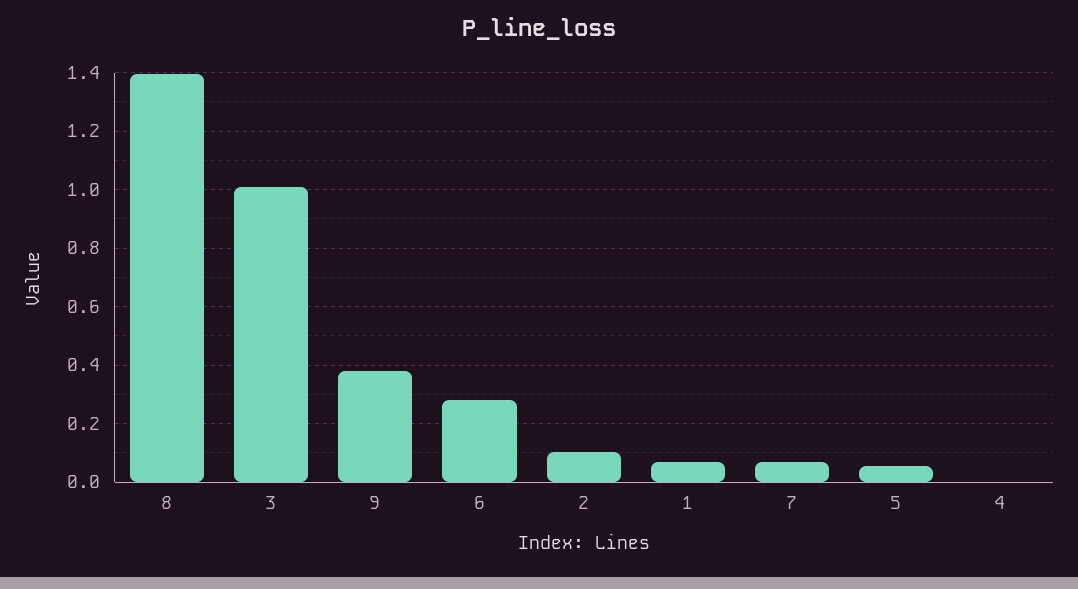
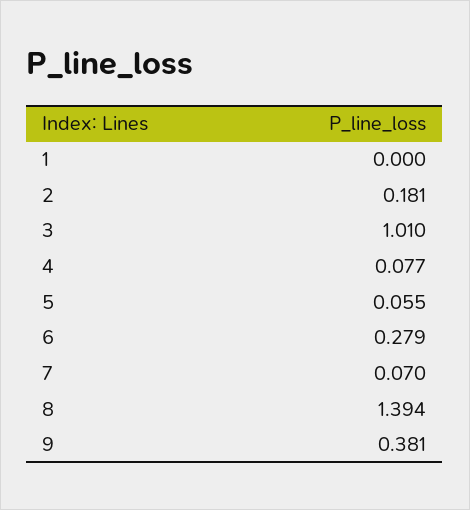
  {
    "8": 1.394,
    "3": 1.01,
    "9": 0.381,
    "6": 0.279,
-   "2": 0.1,
+   "2": 0.181,
-   "1": 0.075,
+   "1": 0,
    "7": 0.07,
    "5": 0.055,
-   "4": 0
+   "4": 0.077
  }

